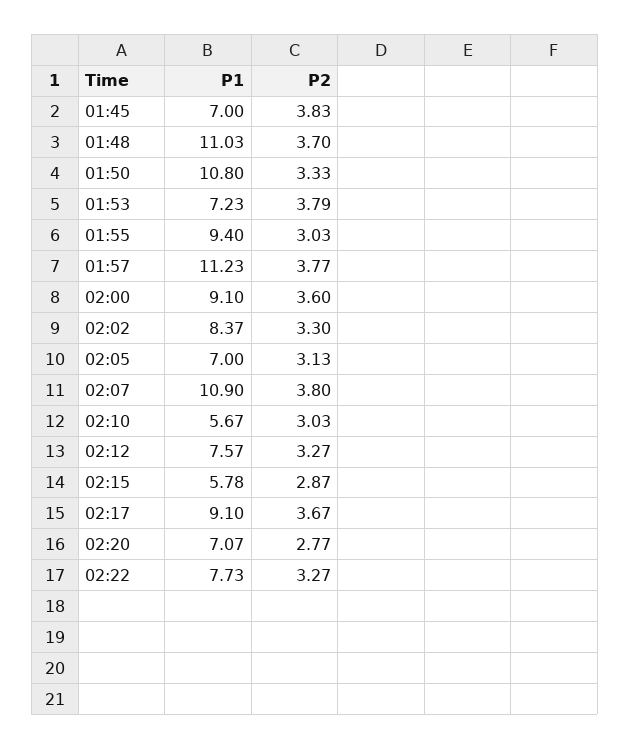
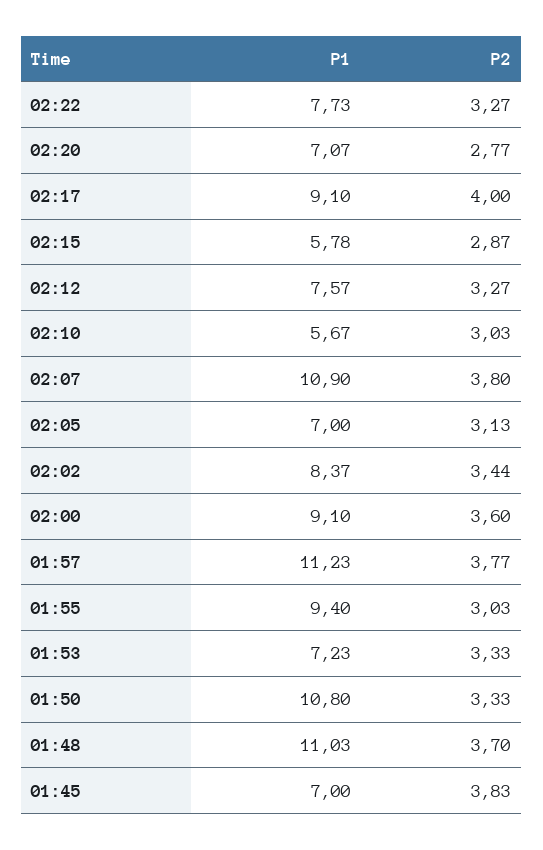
  {
    "P1": {
      "01:45": 7,
      "01:48": 11.03,
      "01:50": 10.8,
      "01:53": 7.23,
      "01:55": 9.4,
      "01:57": 11.23,
      "02:00": 9.1,
      "02:02": 8.37,
      "02:05": 7,
      "02:07": 10.9,
      "02:10": 5.67,
      "02:12": 7.57,
      "02:15": 5.78,
      "02:17": 9.1,
      "02:20": 7.07,
      "02:22": 7.73
    },
    "P2": {
      "01:45": 3.83,
      "01:48": 3.7,
      "01:50": 3.33,
-     "01:53": 3.79,
+     "01:53": 3.33,
      "01:55": 3.03,
      "01:57": 3.77,
      "02:00": 3.6,
-     "02:02": 3.3,
+     "02:02": 3.44,
      "02:05": 3.13,
      "02:07": 3.8,
      "02:10": 3.03,
      "02:12": 3.27,
      "02:15": 2.87,
-     "02:17": 3.67,
+     "02:17": 4,
      "02:20": 2.77,
      "02:22": 3.27
    }
  }

